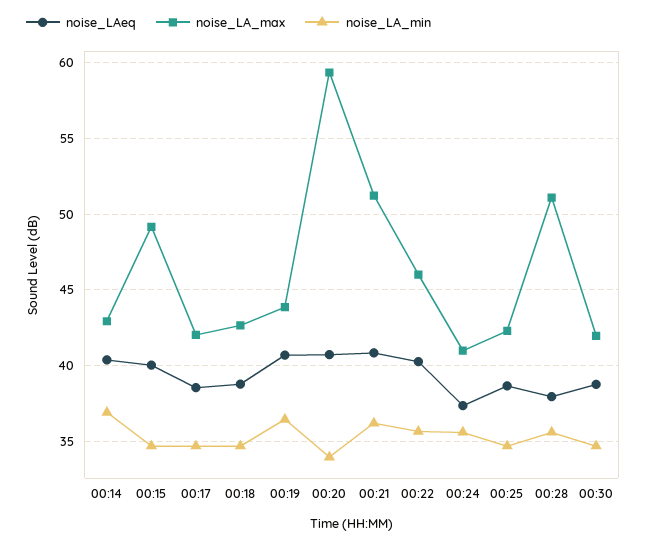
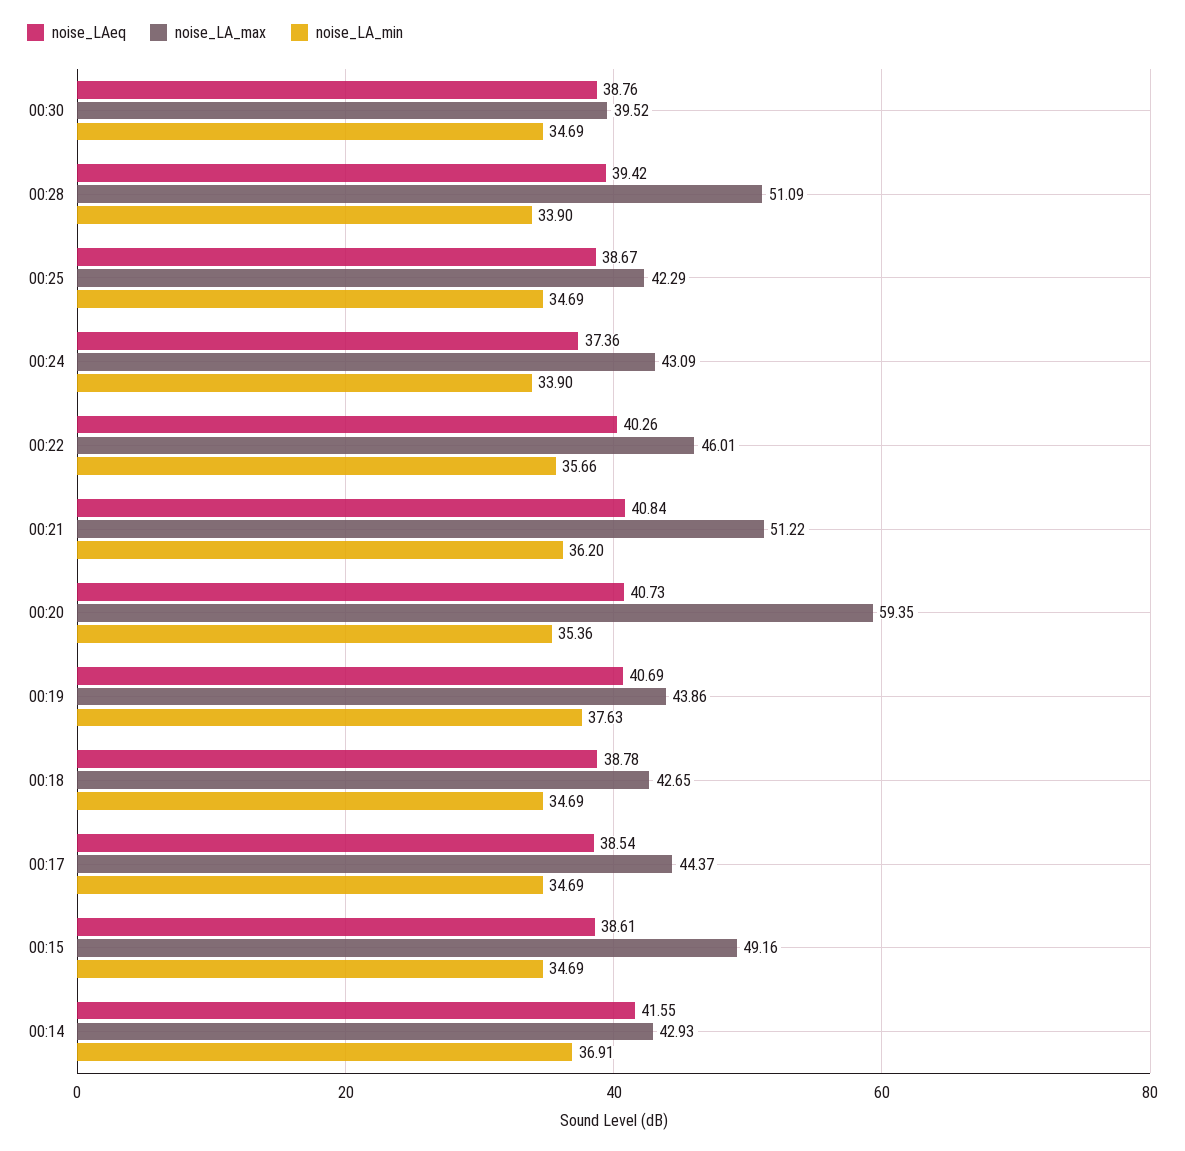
  {
    "noise_LAeq": {
-     "00:14": 40.5,
+     "00:14": 41.55,
-     "00:15": 40,
+     "00:15": 38.61,
      "00:17": 38.54,
      "00:18": 38.78,
      "00:19": 40.69,
      "00:20": 40.73,
      "00:21": 40.84,
      "00:22": 40.26,
      "00:24": 37.36,
      "00:25": 38.67,
-     "00:28": 38,
+     "00:28": 39.42,
      "00:30": 38.76
    },
    "noise_LA_max": {
      "00:14": 42.93,
      "00:15": 49.16,
-     "00:17": 42,
+     "00:17": 44.37,
      "00:18": 42.65,
      "00:19": 43.86,
      "00:20": 59.35,
      "00:21": 51.22,
      "00:22": 46.01,
-     "00:24": 41,
+     "00:24": 43.09,
      "00:25": 42.29,
      "00:28": 51.09,
-     "00:30": 42
+     "00:30": 39.52
    },
    "noise_LA_min": {
      "00:14": 36.91,
      "00:15": 34.69,
      "00:17": 34.69,
      "00:18": 34.69,
-     "00:19": 36.5,
+     "00:19": 37.63,
-     "00:20": 34,
+     "00:20": 35.36,
      "00:21": 36.2,
      "00:22": 35.66,
-     "00:24": 35.5,
+     "00:24": 33.9,
      "00:25": 34.69,
-     "00:28": 35.5,
+     "00:28": 33.9,
      "00:30": 34.69
    }
  }

